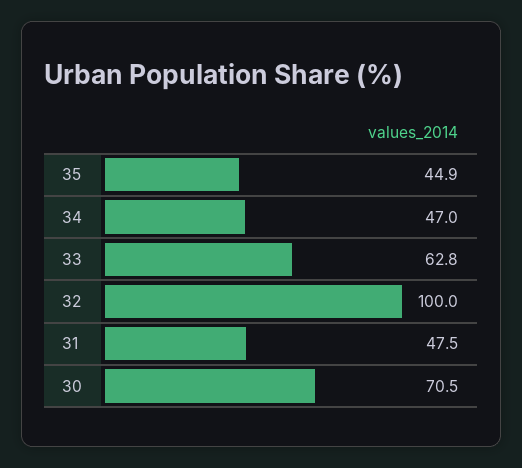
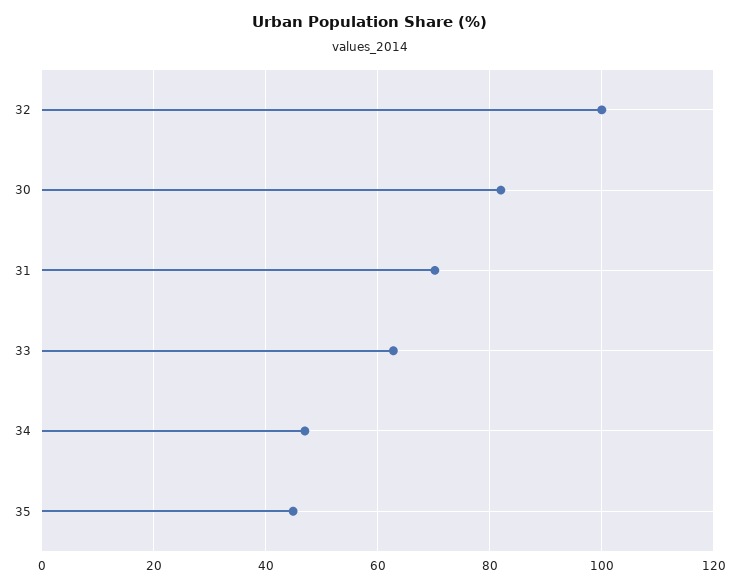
  {
    "35": 44.9,
    "34": 47,
    "33": 62.8,
    "32": 100,
-   "31": 47.5,
+   "31": 70,
-   "30": 70.5
+   "30": 82
  }

